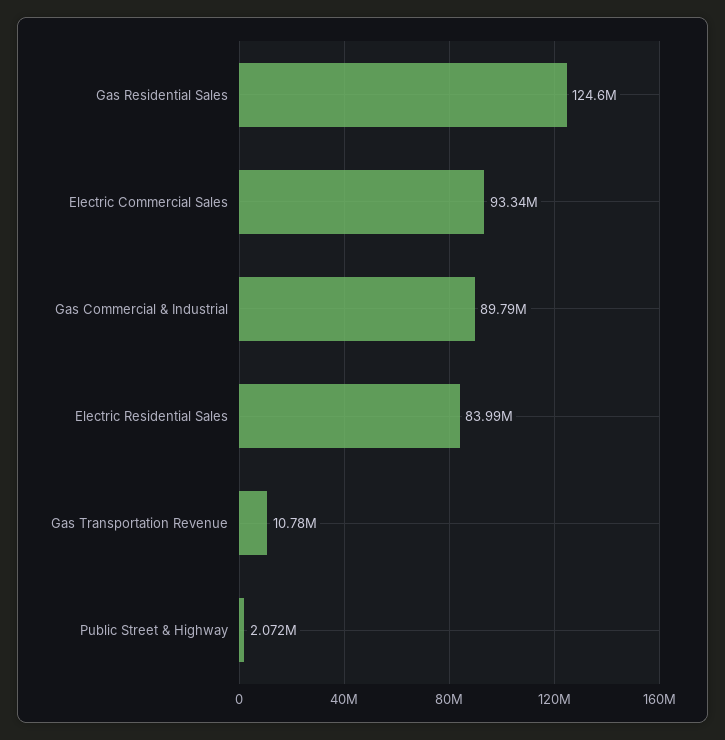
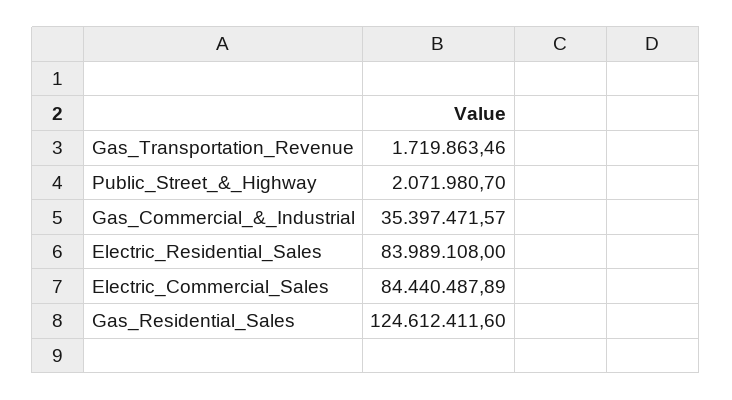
  {
    "Gas Residential Sales": 124612411.6,
-   "Electric Commercial Sales": 93340000,
+   "Electric Commercial Sales": 84440487.89,
-   "Gas Commercial & Industrial": 89790000,
+   "Gas Commercial & Industrial": 35397471.57,
    "Electric Residential Sales": 83989108,
-   "Gas Transportation Revenue": 10780000,
+   "Gas Transportation Revenue": 1719863.46,
    "Public Street & Highway": 2071980.7
  }

